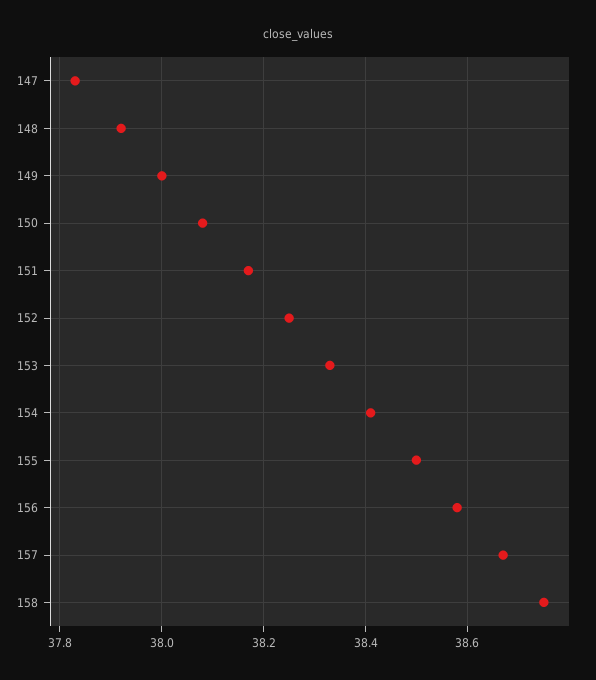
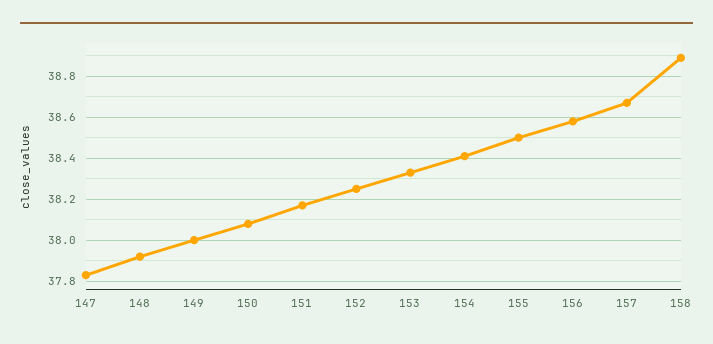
  {
    "147": 37.85,
    "148": 37.9,
    "149": 38,
    "150": 38.1,
    "151": 38.15,
    "152": 38.25,
    "153": 38.35,
    "154": 38.4,
    "155": 38.5,
    "156": 38.6,
    "157": 38.65,
-   "158": 38.75
+   "158": 38.9
  }

